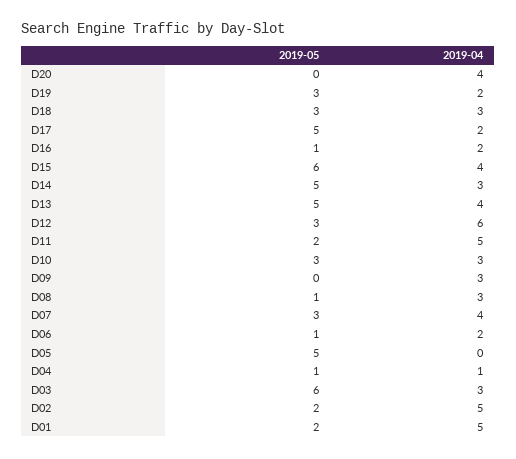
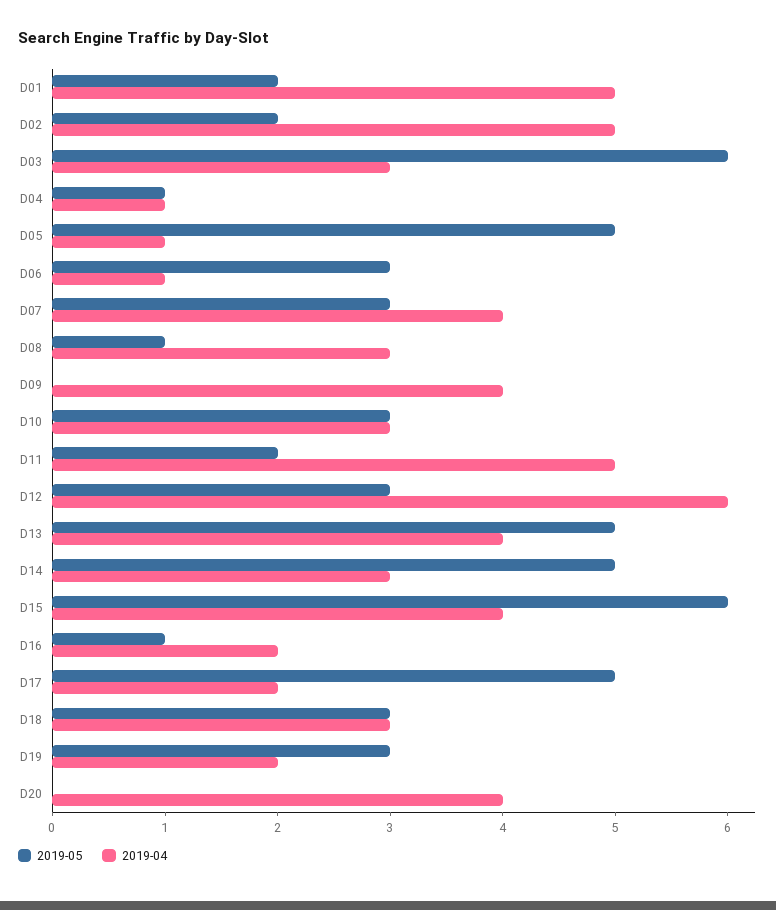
  {
    "2019-05": {
      "D20": 0,
      "D19": 3,
      "D18": 3,
      "D17": 5,
      "D16": 1,
      "D15": 6,
      "D14": 5,
      "D13": 5,
      "D12": 3,
      "D11": 2,
      "D10": 3,
      "D09": 0,
      "D08": 1,
      "D07": 3,
-     "D06": 1,
+     "D06": 3,
      "D05": 5,
      "D04": 1,
      "D03": 6,
      "D02": 2,
      "D01": 2
    },
    "2019-04": {
      "D20": 4,
      "D19": 2,
      "D18": 3,
      "D17": 2,
      "D16": 2,
      "D15": 4,
      "D14": 3,
      "D13": 4,
      "D12": 6,
      "D11": 5,
      "D10": 3,
-     "D09": 3,
+     "D09": 4,
      "D08": 3,
      "D07": 4,
-     "D06": 2,
+     "D06": 1,
-     "D05": 0,
+     "D05": 1,
      "D04": 1,
      "D03": 3,
      "D02": 5,
      "D01": 5
    }
  }

